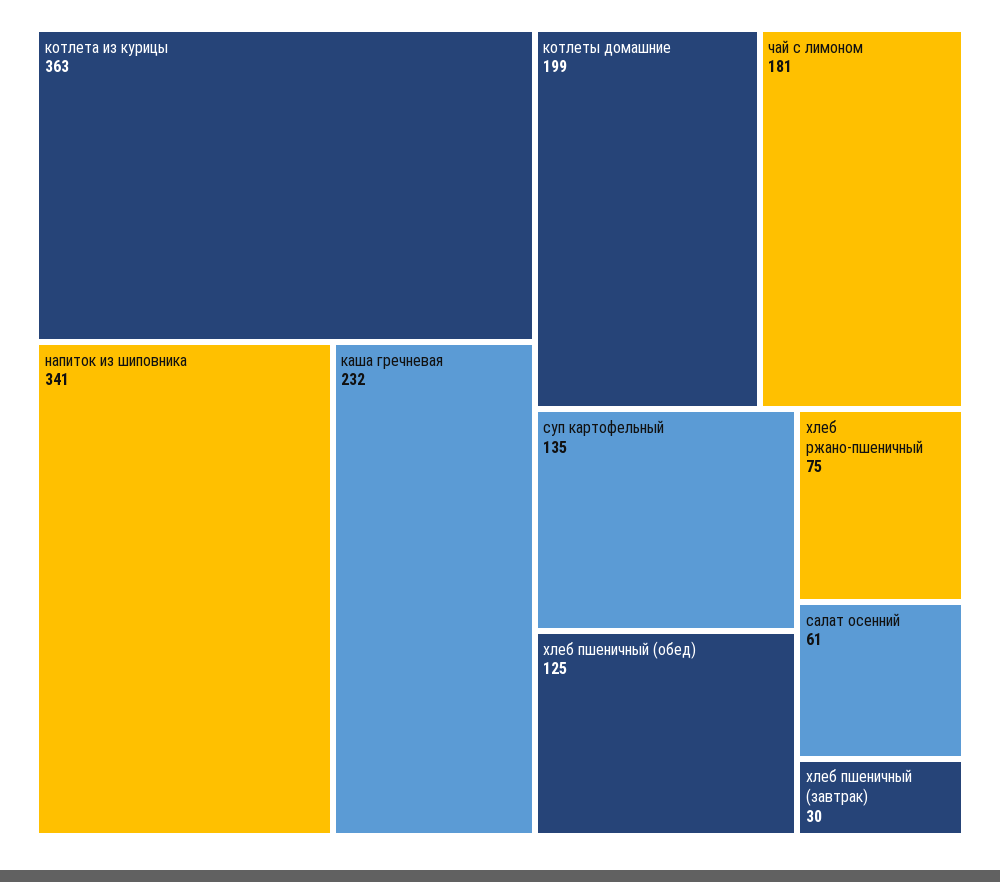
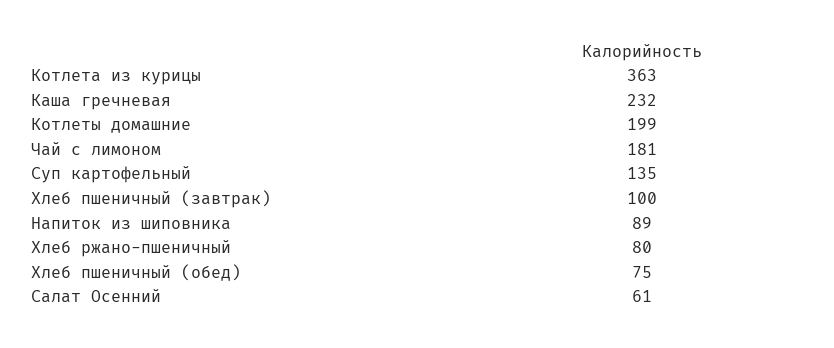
  {
    "котлета из курицы": 363,
-   "напиток из шиповника": 341,
+   "напиток из шиповника": 89,
    "каша гречневая": 232,
    "котлеты домашние": 199,
    "чай с лимоном": 181,
    "суп картофельный": 135,
-   "хлеб пшеничный (обед)": 125,
+   "хлеб пшеничный (обед)": 75,
-   "хлеб ржано-пшеничный": 75,
+   "хлеб ржано-пшеничный": 80,
    "салат осенний": 61,
-   "хлеб пшеничный (завтрак)": 30
+   "хлеб пшеничный (завтрак)": 100
  }

